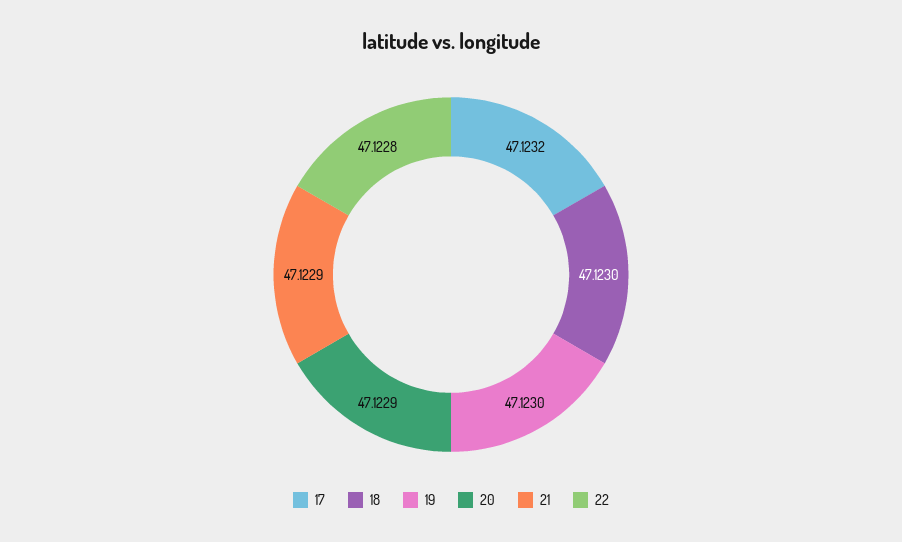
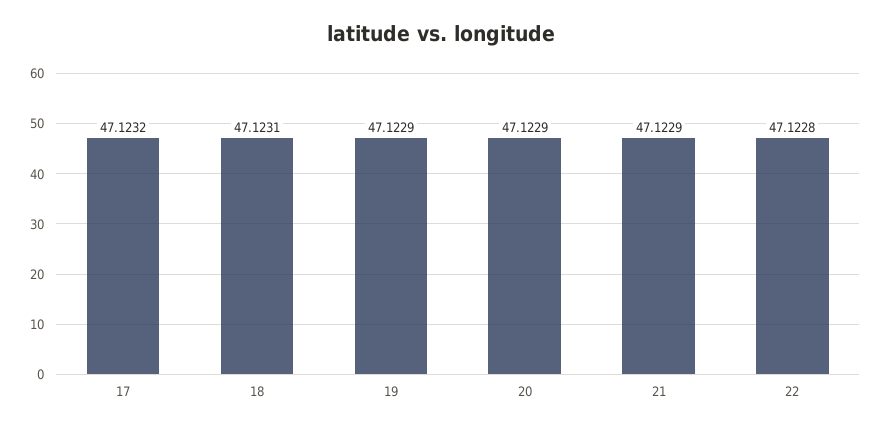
  {
    "17": 47.1232,
-   "18": 47.123,
+   "18": 47.1231,
-   "19": 47.123,
+   "19": 47.1229,
    "20": 47.1229,
    "21": 47.1229,
    "22": 47.1228
  }

